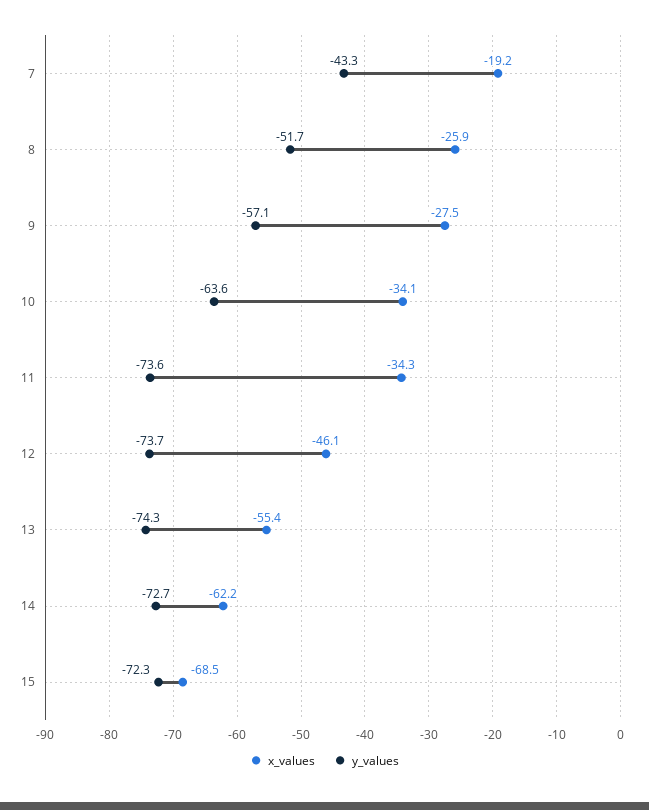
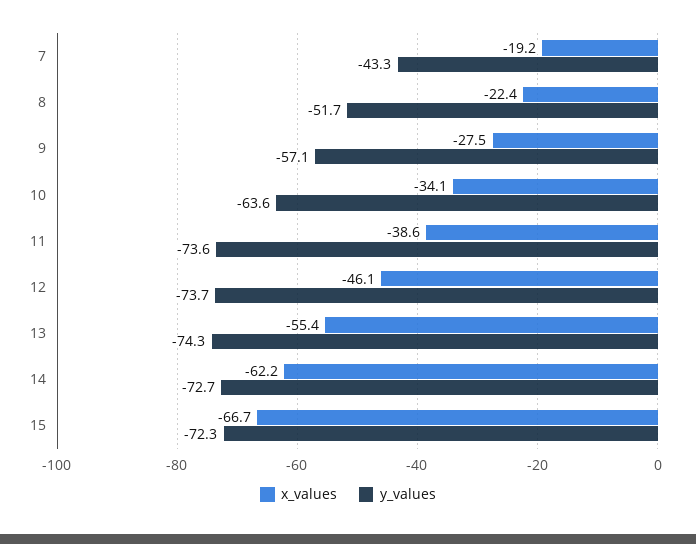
  {
    "x_values": {
      "7": -19.2,
-     "8": -25.9,
+     "8": -22.4,
      "9": -27.5,
      "10": -34.1,
-     "11": -34.3,
+     "11": -38.6,
      "12": -46.1,
      "13": -55.4,
      "14": -62.2,
-     "15": -68.5
+     "15": -66.7
    },
    "y_values": {
      "7": -43.3,
      "8": -51.7,
      "9": -57.1,
      "10": -63.6,
      "11": -73.6,
      "12": -73.7,
      "13": -74.3,
      "14": -72.7,
      "15": -72.3
    }
  }

